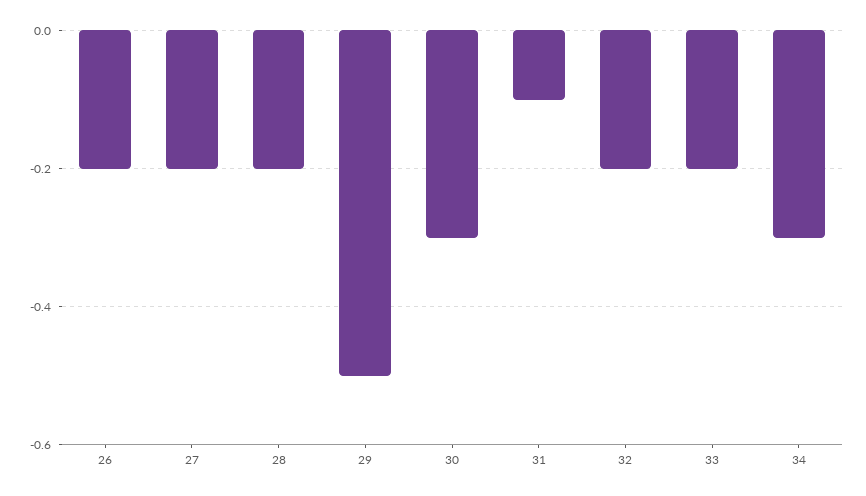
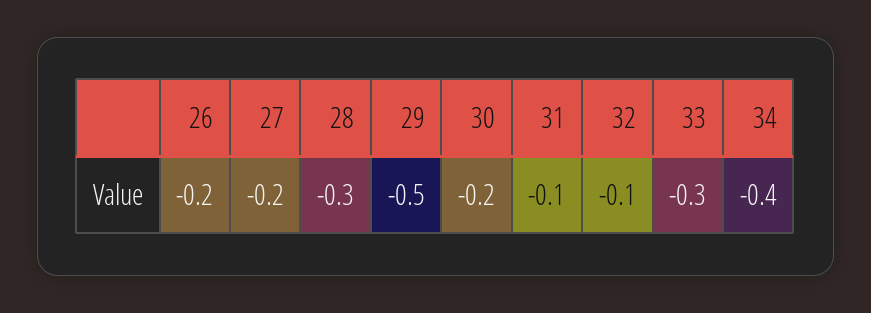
  {
    "26": -0.2,
    "27": -0.2,
-   "28": -0.2,
+   "28": -0.3,
    "29": -0.5,
-   "30": -0.3,
+   "30": -0.2,
    "31": -0.1,
-   "32": -0.2,
+   "32": -0.1,
-   "33": -0.2,
+   "33": -0.3,
-   "34": -0.3
+   "34": -0.4
  }

